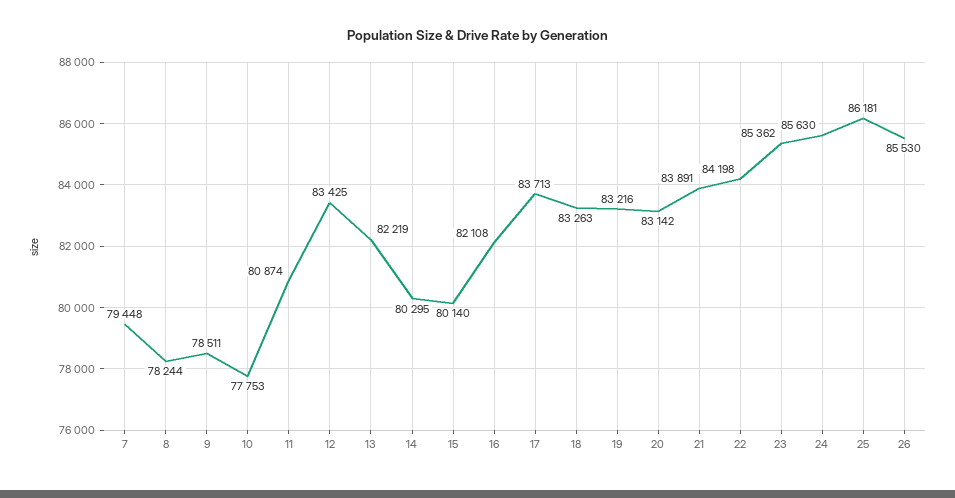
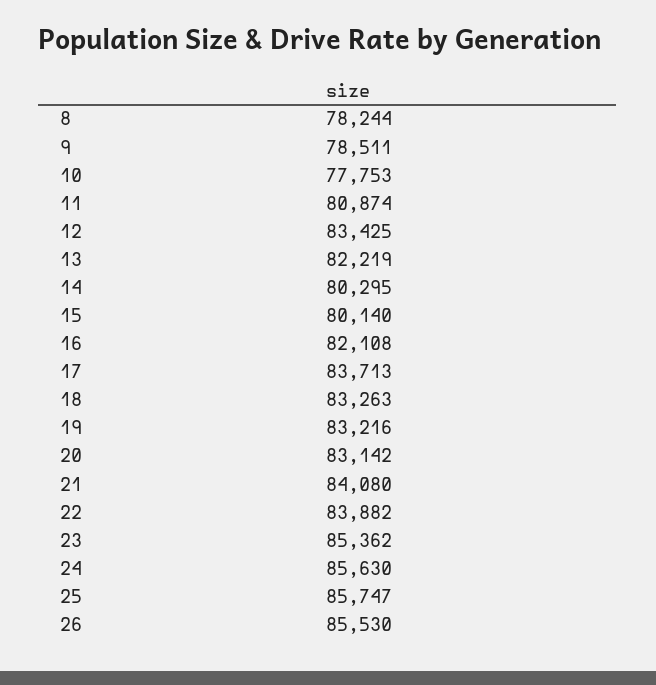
  {
-   "7": 79448,
    "8": 78244,
    "9": 78511,
    "10": 77753,
    "11": 80874,
    "12": 83425,
    "13": 82219,
    "14": 80295,
    "15": 80140,
    "16": 82108,
    "17": 83713,
    "18": 83263,
    "19": 83216,
    "20": 83142,
-   "21": 83891,
+   "21": 84080,
-   "22": 84198,
+   "22": 83882,
    "23": 85362,
    "24": 85630,
-   "25": 86181,
+   "25": 85747,
    "26": 85530
  }

